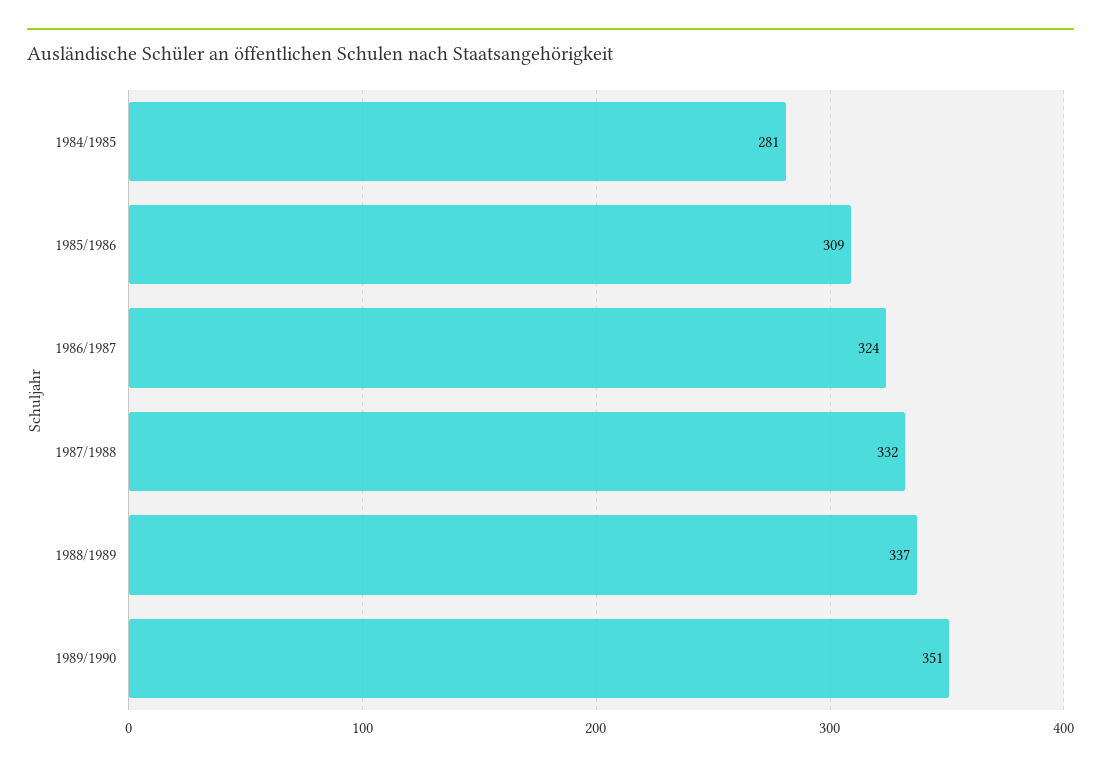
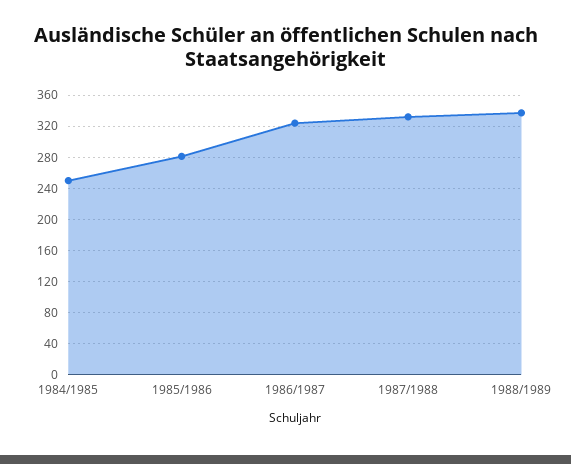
  {
-   "1984/1985": 281,
+   "1984/1985": 250,
-   "1985/1986": 309,
+   "1985/1986": 280,
    "1986/1987": 324,
    "1987/1988": 332,
-   "1988/1989": 337,
+   "1988/1989": 337
-   "1989/1990": 351
  }

